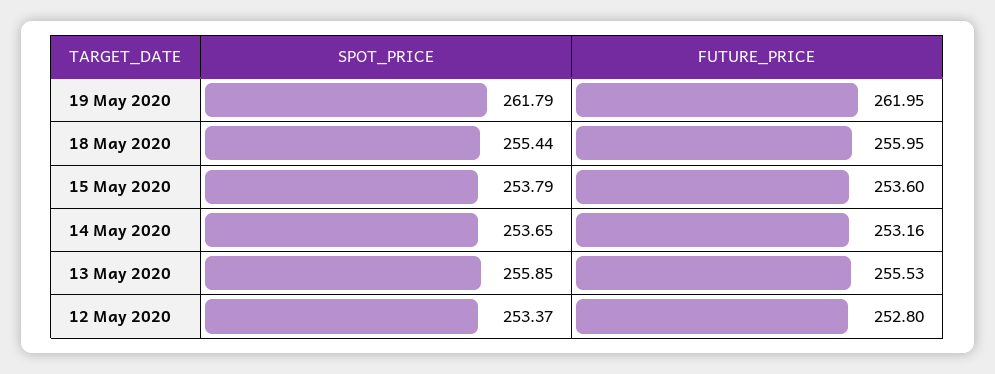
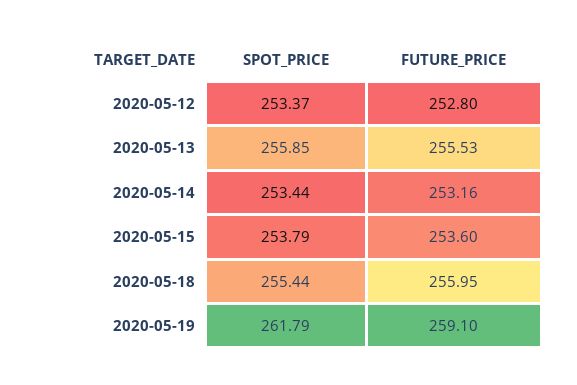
  {
    "SPOT_PRICE": {
      "19 May 2020": 261.79,
      "18 May 2020": 255.44,
      "15 May 2020": 253.79,
-     "14 May 2020": 253.65,
+     "14 May 2020": 253.44,
      "13 May 2020": 255.85,
      "12 May 2020": 253.37
    },
    "FUTURE_PRICE": {
-     "19 May 2020": 261.95,
+     "19 May 2020": 259.1,
      "18 May 2020": 255.95,
      "15 May 2020": 253.6,
      "14 May 2020": 253.16,
      "13 May 2020": 255.53,
      "12 May 2020": 252.8
    }
  }

